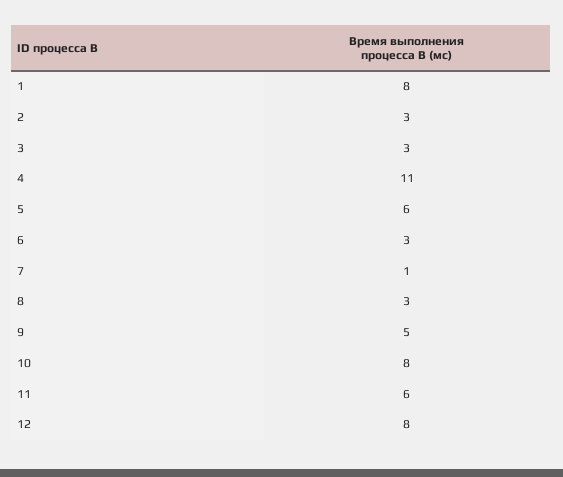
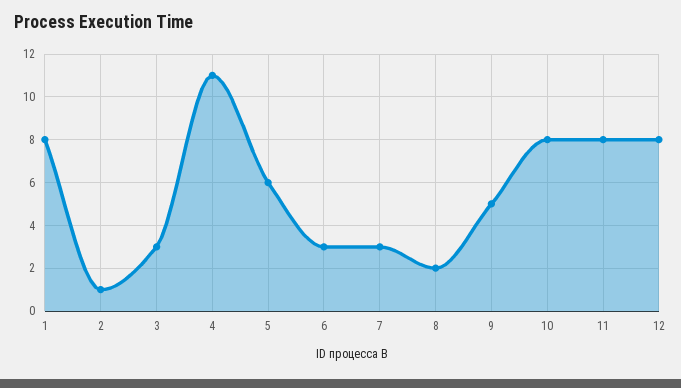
  {
    "1": 8,
-   "2": 3,
+   "2": 1,
    "3": 3,
    "4": 11,
    "5": 6,
    "6": 3,
-   "7": 1,
+   "7": 3,
-   "8": 3,
+   "8": 2,
    "9": 5,
    "10": 8,
-   "11": 6,
+   "11": 8,
    "12": 8
  }

